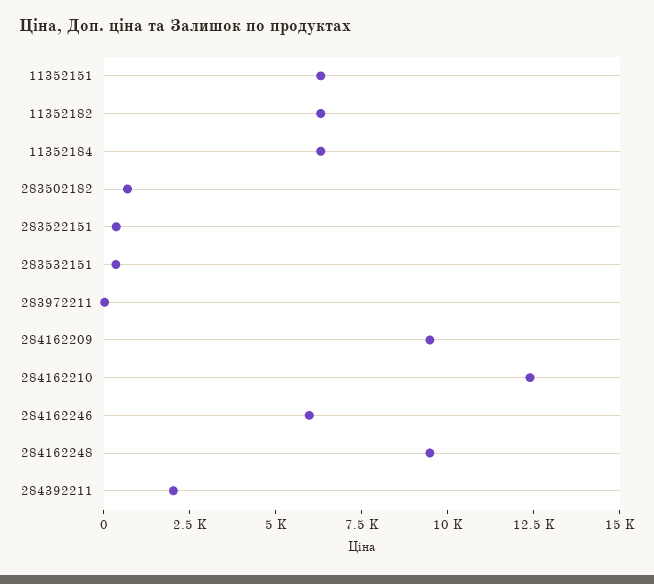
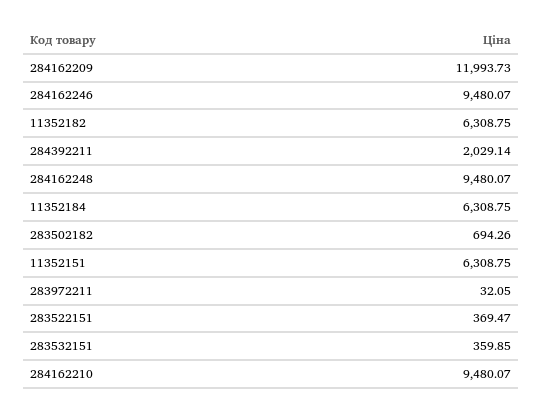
  {
    "11352151": 6308.75,
    "11352182": 6308.75,
    "11352184": 6308.75,
    "283502182": 694.26,
    "283522151": 369.47,
    "283532151": 359.85,
    "283972211": 32.05,
-   "284162209": 9500,
+   "284162209": 11993.73,
-   "284162210": 12500,
+   "284162210": 9480.07,
-   "284162246": 6000,
+   "284162246": 9480.07,
    "284162248": 9480.07,
    "284392211": 2029.14
  }

